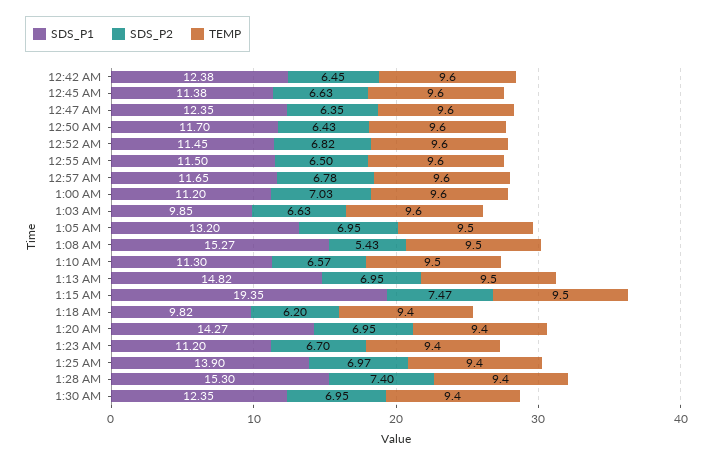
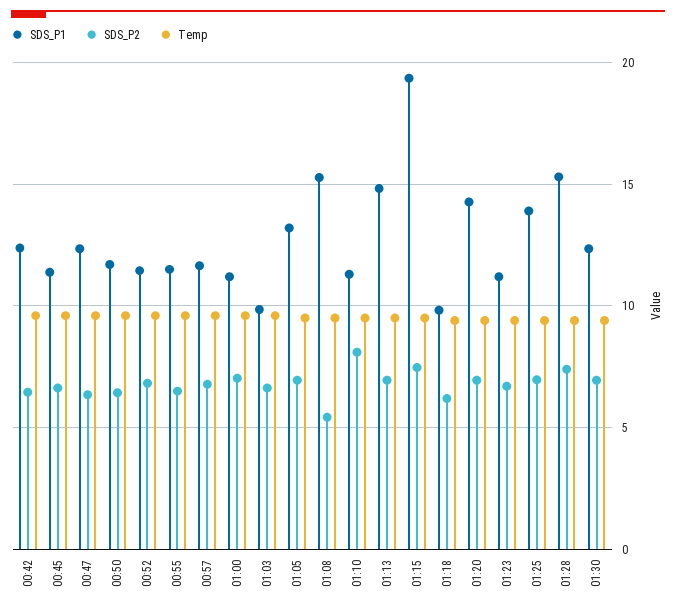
  {
    "SDS_P1": {
      "12:42 AM": 12.38,
      "12:45 AM": 11.38,
      "12:47 AM": 12.35,
      "12:50 AM": 11.7,
      "12:52 AM": 11.45,
      "12:55 AM": 11.5,
      "12:57 AM": 11.65,
      "1:00 AM": 11.2,
      "1:03 AM": 9.85,
      "1:05 AM": 13.2,
      "1:08 AM": 15.27,
      "1:10 AM": 11.3,
      "1:13 AM": 14.82,
      "1:15 AM": 19.35,
      "1:18 AM": 9.82,
      "1:20 AM": 14.27,
      "1:23 AM": 11.2,
      "1:25 AM": 13.9,
      "1:28 AM": 15.3,
      "1:30 AM": 12.35
    },
    "SDS_P2": {
      "12:42 AM": 6.45,
      "12:45 AM": 6.63,
      "12:47 AM": 6.35,
      "12:50 AM": 6.43,
      "12:52 AM": 6.82,
      "12:55 AM": 6.5,
      "12:57 AM": 6.78,
      "1:00 AM": 7.03,
      "1:03 AM": 6.63,
      "1:05 AM": 6.95,
      "1:08 AM": 5.43,
-     "1:10 AM": 6.57,
+     "1:10 AM": 8,
      "1:13 AM": 6.95,
      "1:15 AM": 7.47,
      "1:18 AM": 6.2,
      "1:20 AM": 6.95,
      "1:23 AM": 6.7,
      "1:25 AM": 6.97,
      "1:28 AM": 7.4,
      "1:30 AM": 6.95
    },
    "TEMP": {
      "12:42 AM": 9.6,
      "12:45 AM": 9.6,
      "12:47 AM": 9.6,
      "12:50 AM": 9.6,
      "12:52 AM": 9.6,
      "12:55 AM": 9.6,
      "12:57 AM": 9.6,
      "1:00 AM": 9.6,
      "1:03 AM": 9.6,
      "1:05 AM": 9.5,
      "1:08 AM": 9.5,
      "1:10 AM": 9.5,
      "1:13 AM": 9.5,
      "1:15 AM": 9.5,
      "1:18 AM": 9.4,
      "1:20 AM": 9.4,
      "1:23 AM": 9.4,
      "1:25 AM": 9.4,
      "1:28 AM": 9.4,
      "1:30 AM": 9.4
    }
  }

